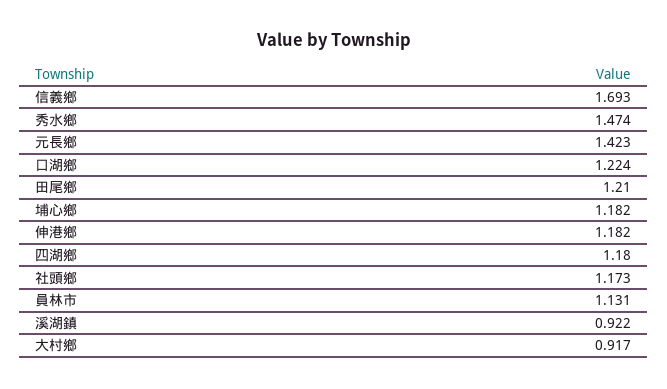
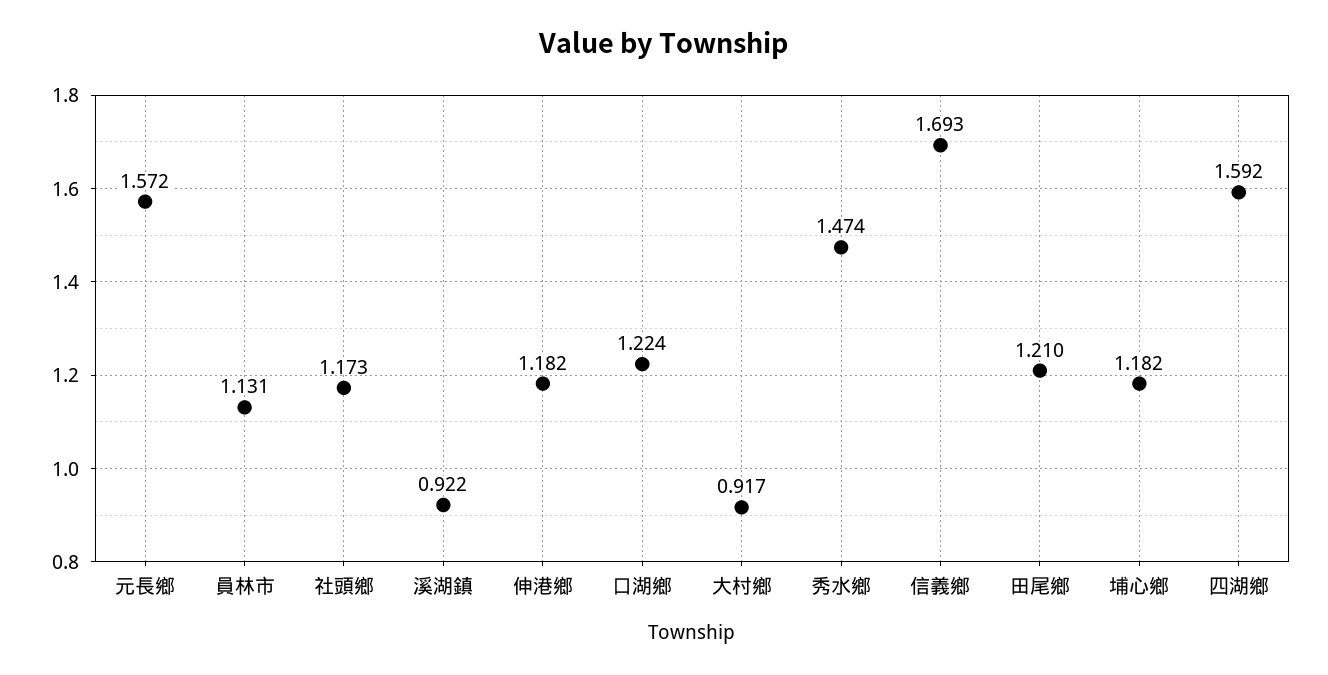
  {
    "信義鄉": 1.693,
    "秀水鄉": 1.474,
-   "元長鄉": 1.423,
+   "元長鄉": 1.572,
    "口湖鄉": 1.224,
    "田尾鄉": 1.21,
    "埔心鄉": 1.182,
    "伸港鄉": 1.182,
-   "四湖鄉": 1.18,
+   "四湖鄉": 1.592,
    "社頭鄉": 1.173,
    "員林市": 1.131,
    "溪湖鎮": 0.922,
    "大村鄉": 0.917
  }

